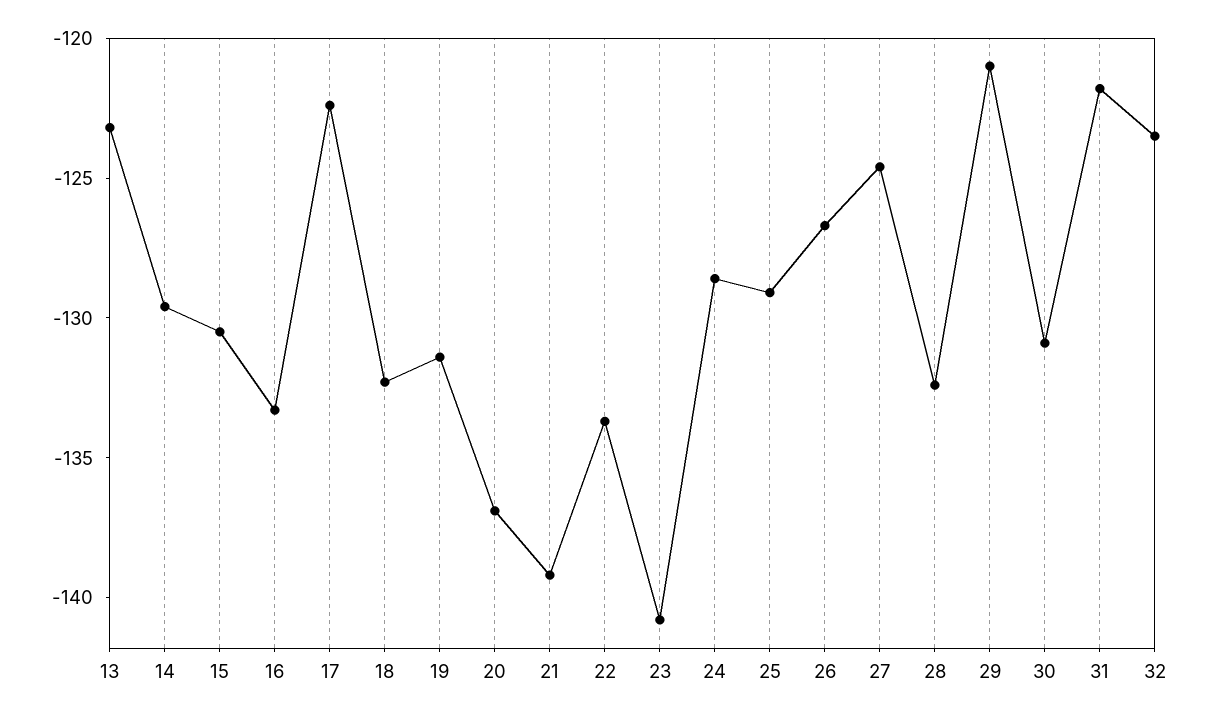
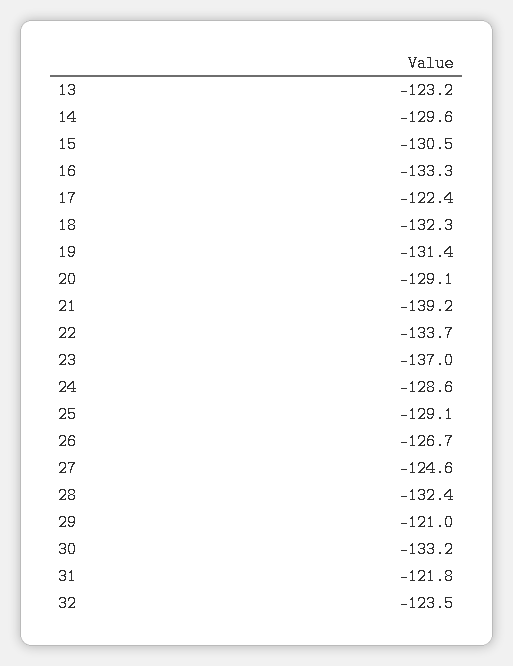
  {
    "13": -123.2,
    "14": -129.6,
    "15": -130.5,
    "16": -133.3,
    "17": -122.4,
    "18": -132.3,
    "19": -131.4,
-   "20": -137,
+   "20": -129.1,
    "21": -139.2,
    "22": -133.7,
-   "23": -141,
+   "23": -137,
    "24": -128.6,
    "25": -129.1,
    "26": -126.7,
    "27": -124.6,
    "28": -132.4,
    "29": -121,
-   "30": -131,
+   "30": -133.2,
    "31": -121.8,
    "32": -123.5
  }

